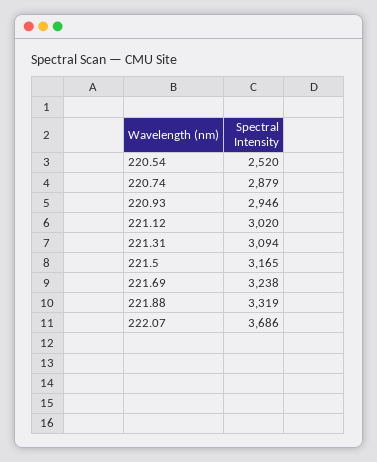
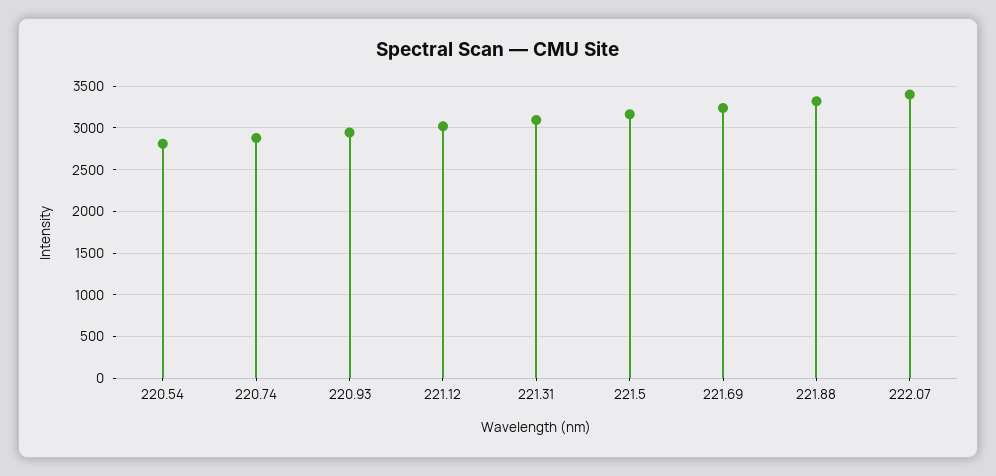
  {
-   "220.54": 2520,
+   "220.54": 2800,
    "220.74": 2879,
    "220.93": 2946,
    "221.12": 3020,
    "221.31": 3094,
    "221.5": 3165,
    "221.69": 3238,
    "221.88": 3319,
-   "222.07": 3686
+   "222.07": 3400
  }

